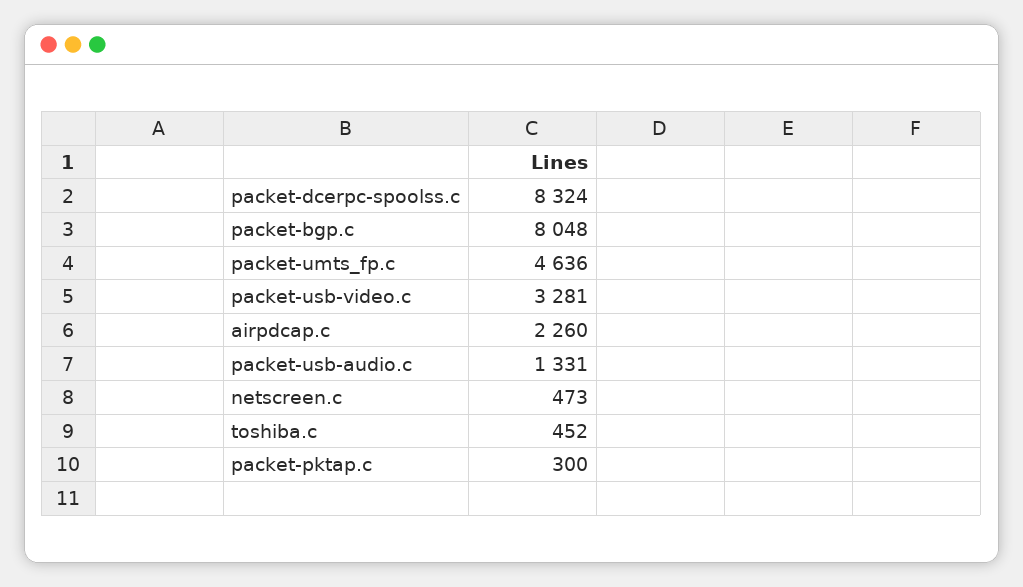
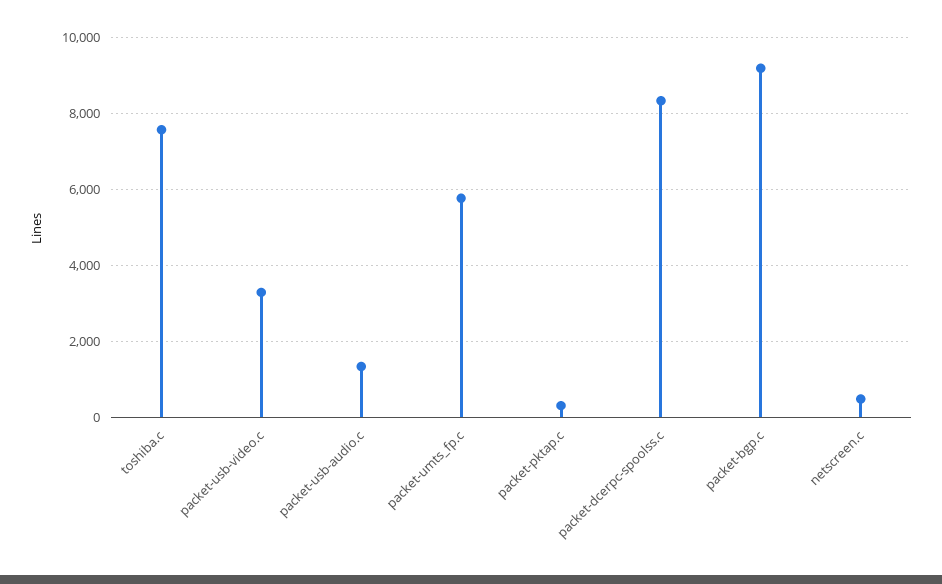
  {
    "packet-dcerpc-spoolss.c": 8324,
-   "packet-bgp.c": 8048,
+   "packet-bgp.c": 9200,
-   "packet-umts_fp.c": 4636,
+   "packet-umts_fp.c": 5800,
    "packet-usb-video.c": 3281,
-   "airpdcap.c": 2260,
    "packet-usb-audio.c": 1331,
    "netscreen.c": 473,
-   "toshiba.c": 452,
+   "toshiba.c": 7600,
    "packet-pktap.c": 300
  }

